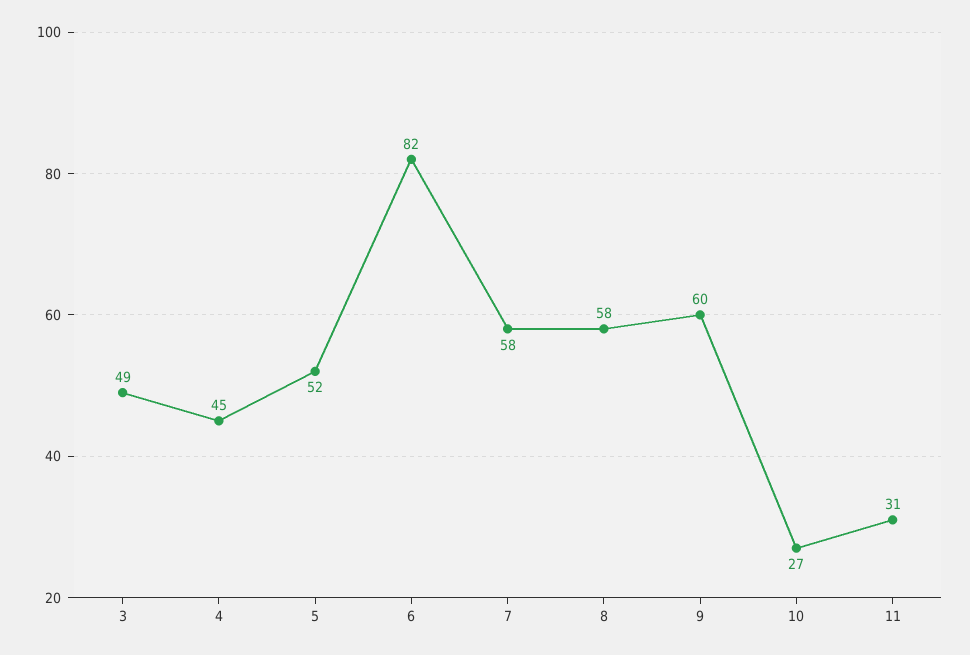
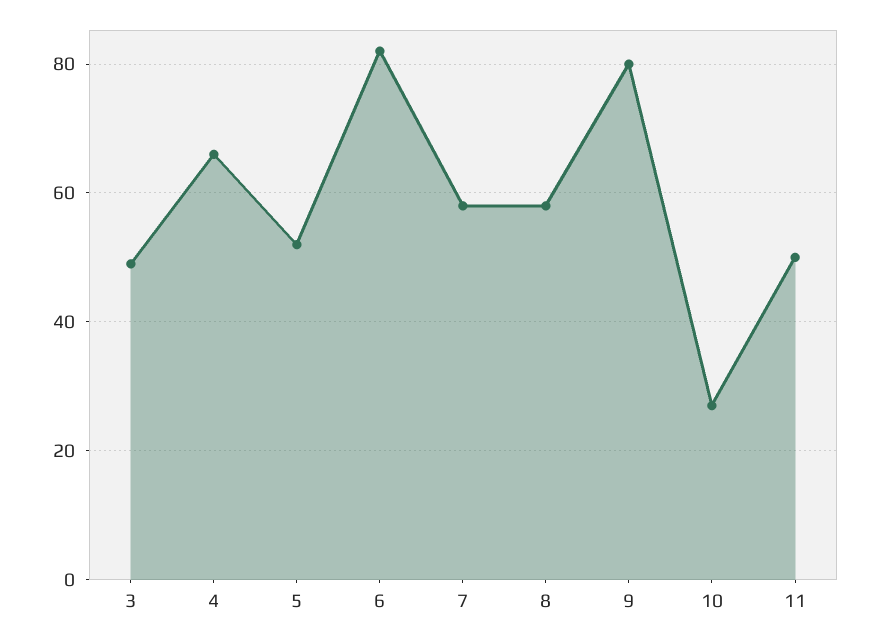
  {
    "3": 49,
-   "4": 45,
+   "4": 65,
    "5": 52,
    "6": 82,
    "7": 58,
    "8": 58,
-   "9": 60,
+   "9": 80,
    "10": 27,
-   "11": 31
+   "11": 50
  }

